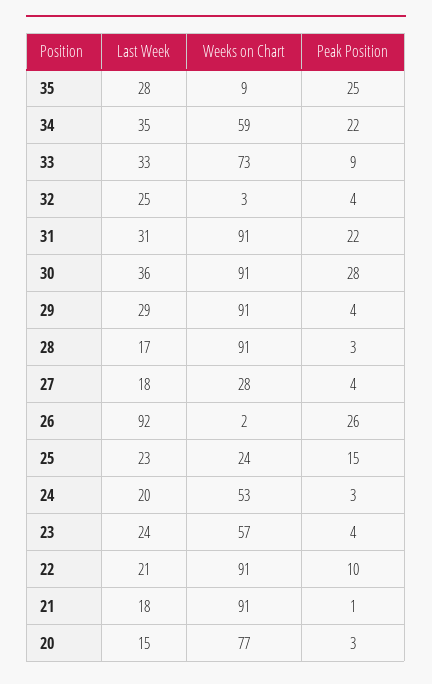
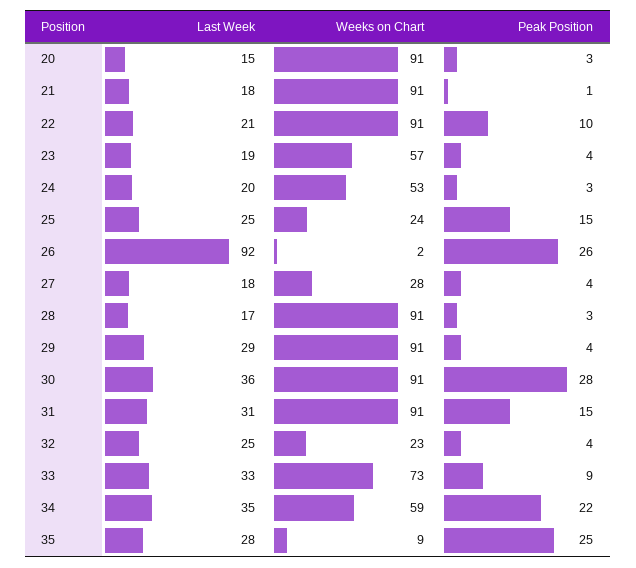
  {
    "Last Week": {
      "35": 28,
      "34": 35,
      "33": 33,
      "32": 25,
      "31": 31,
      "30": 36,
      "29": 29,
      "28": 17,
      "27": 18,
      "26": 92,
-     "25": 23,
+     "25": 25,
      "24": 20,
-     "23": 24,
+     "23": 19,
      "22": 21,
      "21": 18,
      "20": 15
    },
    "Weeks on Chart": {
      "35": 9,
      "34": 59,
      "33": 73,
-     "32": 3,
+     "32": 23,
      "31": 91,
      "30": 91,
      "29": 91,
      "28": 91,
      "27": 28,
      "26": 2,
      "25": 24,
      "24": 53,
      "23": 57,
      "22": 91,
      "21": 91,
-     "20": 77
+     "20": 91
    },
    "Peak Position": {
      "35": 25,
      "34": 22,
      "33": 9,
      "32": 4,
-     "31": 22,
+     "31": 15,
      "30": 28,
      "29": 4,
      "28": 3,
      "27": 4,
      "26": 26,
      "25": 15,
      "24": 3,
      "23": 4,
      "22": 10,
      "21": 1,
      "20": 3
    }
  }

